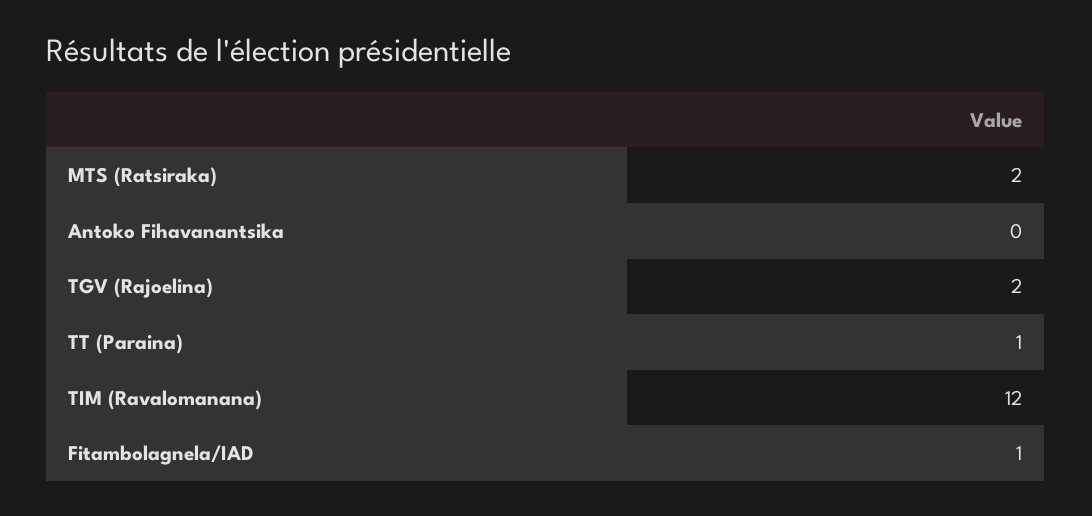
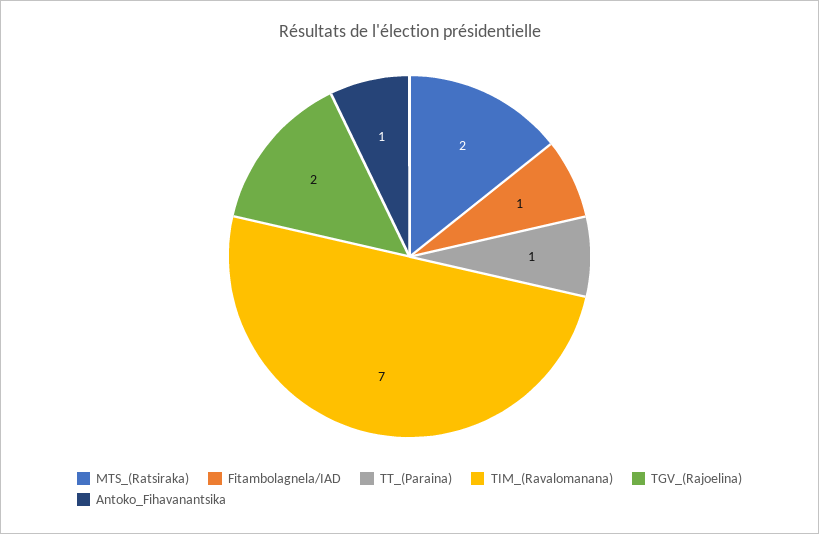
  {
    "MTS (Ratsiraka)": 2,
-   "Antoko Fihavanantsika": 0,
+   "Antoko Fihavanantsika": 1,
    "TGV (Rajoelina)": 2,
    "TT (Paraina)": 1,
-   "TIM (Ravalomanana)": 12,
+   "TIM (Ravalomanana)": 7,
    "Fitambolagnela/IAD": 1
  }

